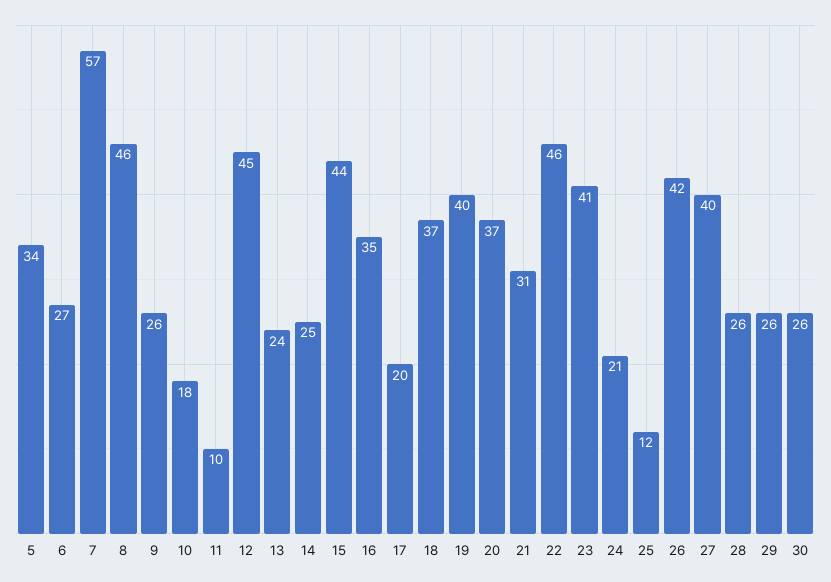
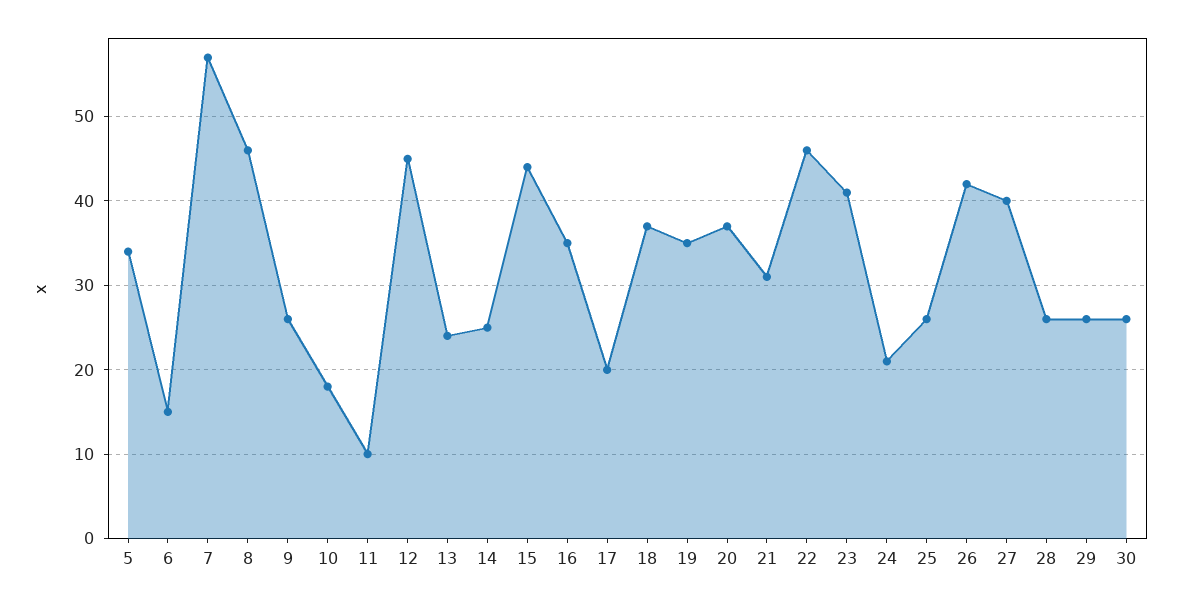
  {
    "5": 34,
-   "6": 27,
+   "6": 15,
    "7": 57,
    "8": 46,
    "9": 26,
    "10": 18,
    "11": 10,
    "12": 45,
    "13": 24,
    "14": 25,
    "15": 44,
    "16": 35,
    "17": 20,
    "18": 37,
-   "19": 40,
+   "19": 35,
    "20": 37,
    "21": 31,
    "22": 46,
    "23": 41,
    "24": 21,
-   "25": 12,
+   "25": 26,
    "26": 42,
    "27": 40,
    "28": 26,
    "29": 26,
    "30": 26
  }

